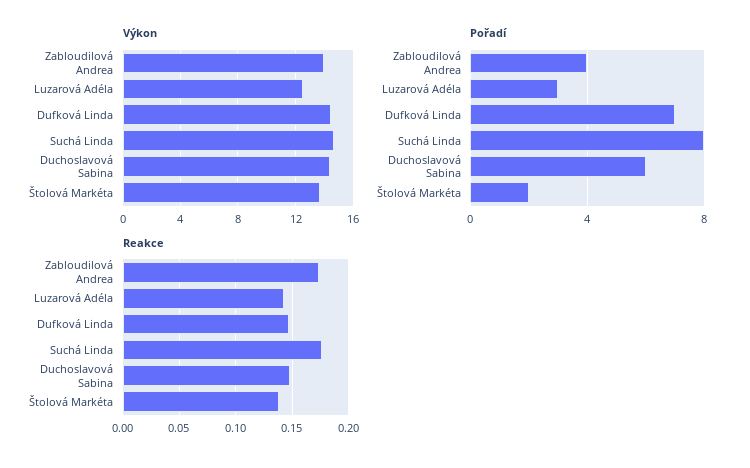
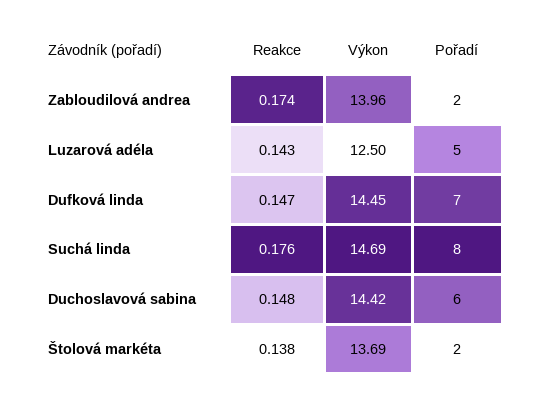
  {
    "Výkon": {
      "Zabloudilová Andrea": 13.96,
      "Luzarová Adéla": 12.5,
      "Dufková Linda": 14.45,
      "Suchá Linda": 14.69,
      "Duchoslavová Sabina": 14.42,
      "Štolová Markéta": 13.69
    },
    "Pořadí": {
-     "Zabloudilová Andrea": 4,
+     "Zabloudilová Andrea": 2,
-     "Luzarová Adéla": 3,
+     "Luzarová Adéla": 5,
      "Dufková Linda": 7,
      "Suchá Linda": 8,
      "Duchoslavová Sabina": 6,
      "Štolová Markéta": 2
    },
    "Reakce": {
      "Zabloudilová Andrea": 0.174,
      "Luzarová Adéla": 0.143,
      "Dufková Linda": 0.147,
      "Suchá Linda": 0.176,
      "Duchoslavová Sabina": 0.148,
      "Štolová Markéta": 0.138
    }
  }

